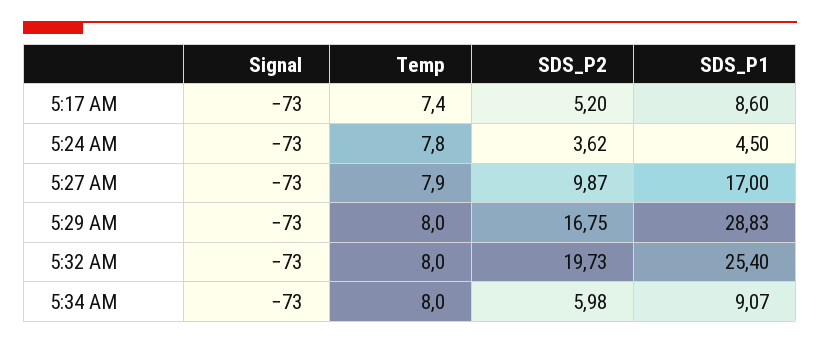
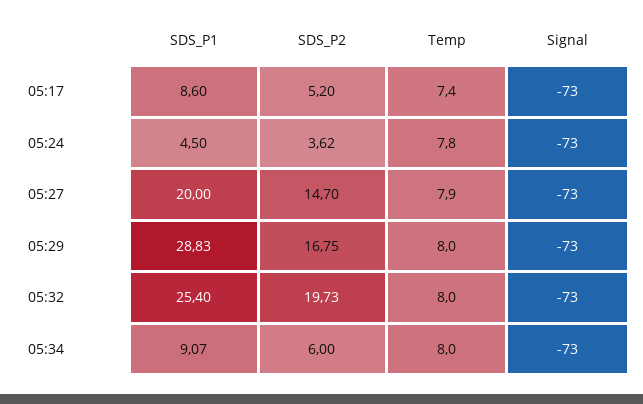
  {
    "Signal": {
      "5:17 AM": -73,
      "5:24 AM": -73,
      "5:27 AM": -73,
      "5:29 AM": -73,
      "5:32 AM": -73,
      "5:34 AM": -73
    },
    "Temp": {
      "5:17 AM": 7.4,
      "5:24 AM": 7.8,
      "5:27 AM": 7.9,
      "5:29 AM": 8,
      "5:32 AM": 8,
      "5:34 AM": 8
    },
    "SDS_P2": {
      "5:17 AM": 5.2,
      "5:24 AM": 3.62,
-     "5:27 AM": 9.87,
+     "5:27 AM": 14.7,
      "5:29 AM": 16.75,
      "5:32 AM": 19.73,
-     "5:34 AM": 5.98
+     "5:34 AM": 6
    },
    "SDS_P1": {
      "5:17 AM": 8.6,
      "5:24 AM": 4.5,
-     "5:27 AM": 17,
+     "5:27 AM": 20,
      "5:29 AM": 28.83,
      "5:32 AM": 25.4,
      "5:34 AM": 9.07
    }
  }

